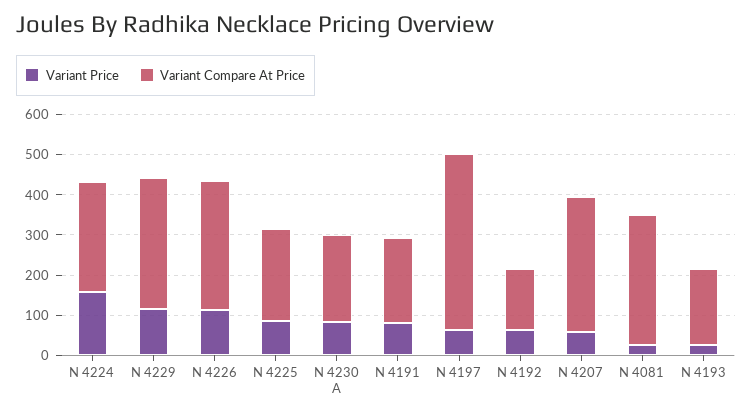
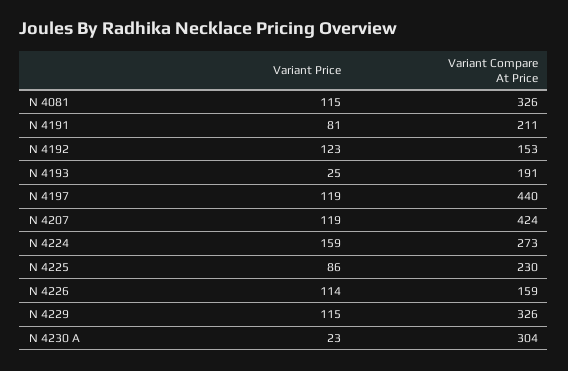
  {
    "Variant Price": {
      "N 4224": 159,
      "N 4229": 115,
      "N 4226": 114,
      "N 4225": 86,
-     "N 4230 A": 80,
+     "N 4230 A": 23,
      "N 4191": 81,
-     "N 4197": 60,
+     "N 4197": 119,
-     "N 4192": 60,
+     "N 4192": 123,
-     "N 4207": 60,
+     "N 4207": 119,
-     "N 4081": 20,
+     "N 4081": 115,
      "N 4193": 25
    },
    "Variant Compare At Price": {
      "N 4224": 273,
      "N 4229": 326,
-     "N 4226": 320,
+     "N 4226": 159,
      "N 4225": 230,
-     "N 4230 A": 220,
+     "N 4230 A": 304,
      "N 4191": 211,
      "N 4197": 440,
      "N 4192": 153,
-     "N 4207": 340,
+     "N 4207": 424,
      "N 4081": 326,
      "N 4193": 191
    }
  }

